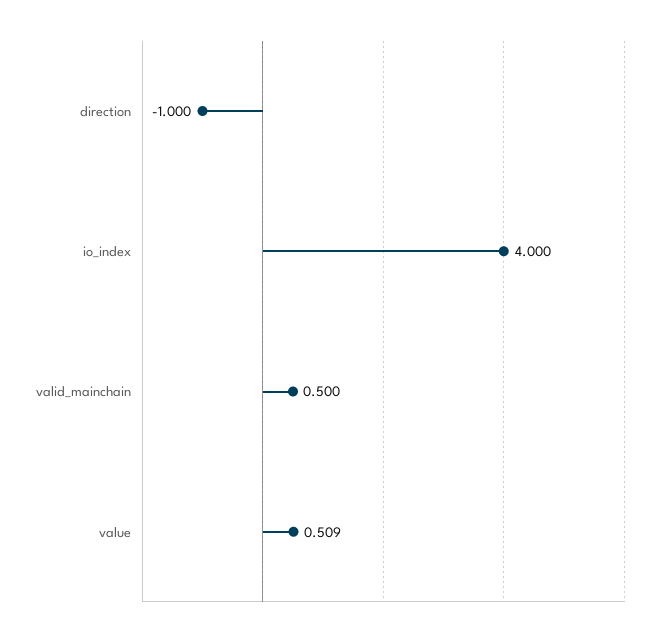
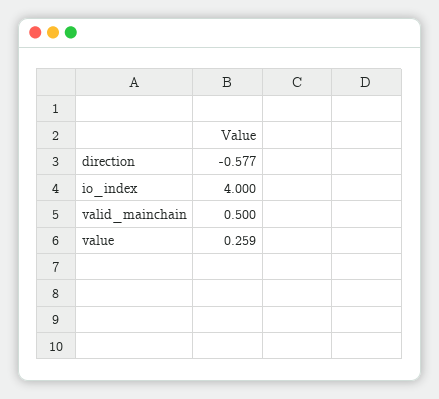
  {
-   "direction": -1,
+   "direction": -0.577,
    "io_index": 4,
    "valid_mainchain": 0.5,
-   "value": 0.509
+   "value": 0.259
  }

